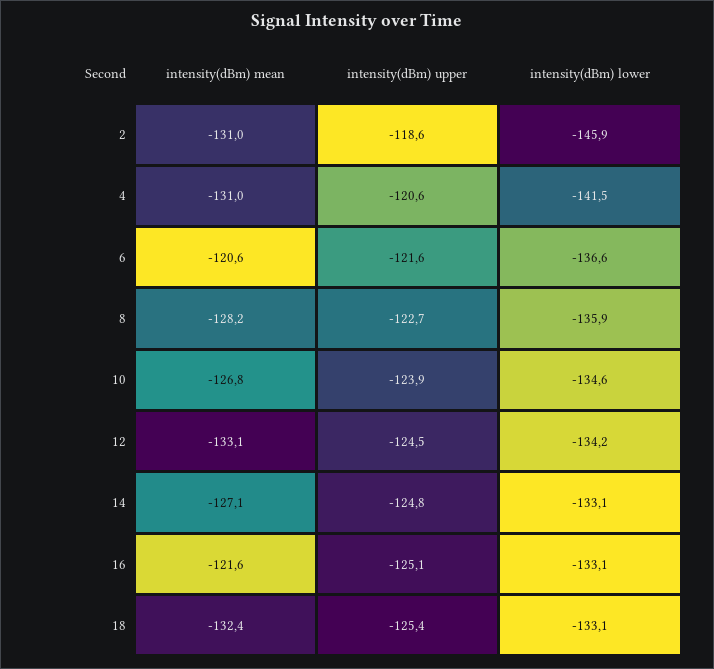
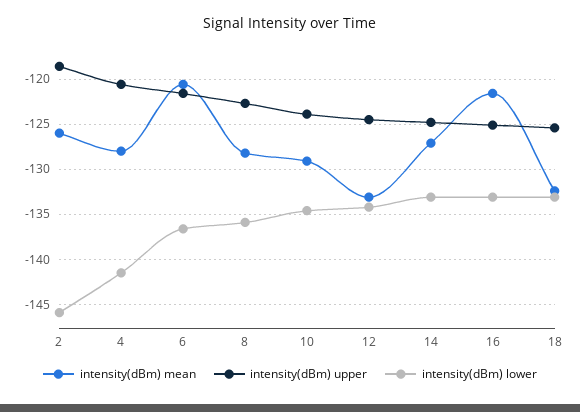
  {
    "intensity(dBm) mean": {
-     "2": -131,
+     "2": -126,
-     "4": -131,
+     "4": -128,
      "6": -120.6,
      "8": -128.2,
-     "10": -126.8,
+     "10": -129,
      "12": -133.1,
      "14": -127.1,
      "16": -121.6,
      "18": -132.4
    },
    "intensity(dBm) upper": {
      "2": -118.6,
      "4": -120.6,
      "6": -121.6,
      "8": -122.7,
      "10": -123.9,
      "12": -124.5,
      "14": -124.8,
      "16": -125.1,
      "18": -125.4
    },
    "intensity(dBm) lower": {
      "2": -145.9,
      "4": -141.5,
      "6": -136.6,
      "8": -135.9,
      "10": -134.6,
      "12": -134.2,
      "14": -133.1,
      "16": -133.1,
      "18": -133.1
    }
  }

